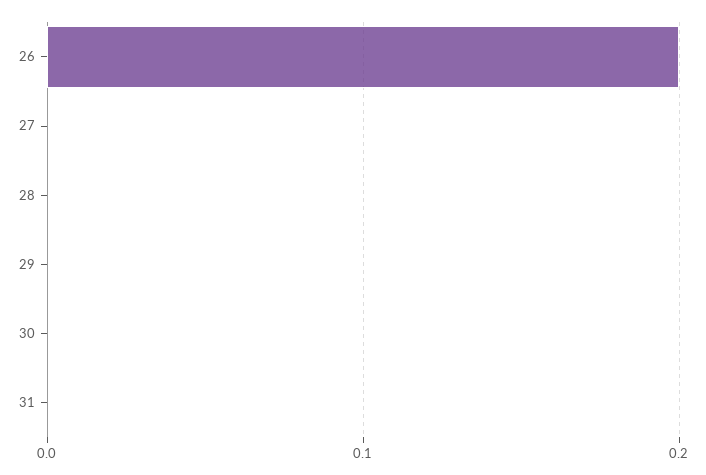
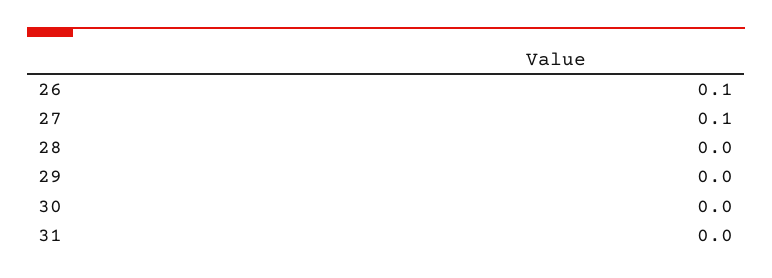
  {
-   "26": 0.2,
+   "26": 0.1,
-   "27": 0,
+   "27": 0.1,
    "28": 0,
    "29": 0,
    "30": 0,
    "31": 0
  }

